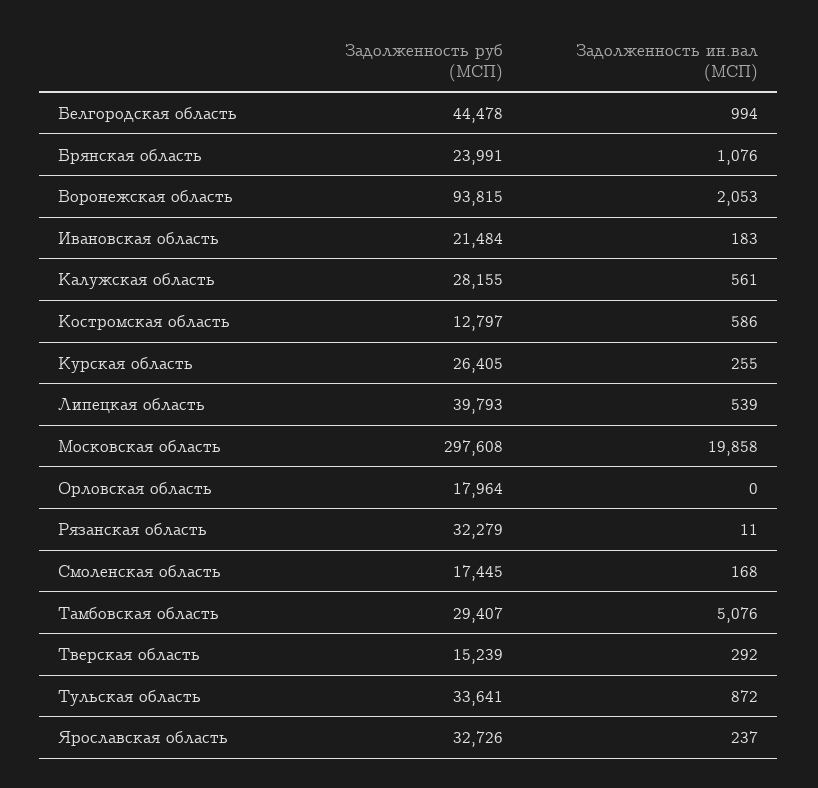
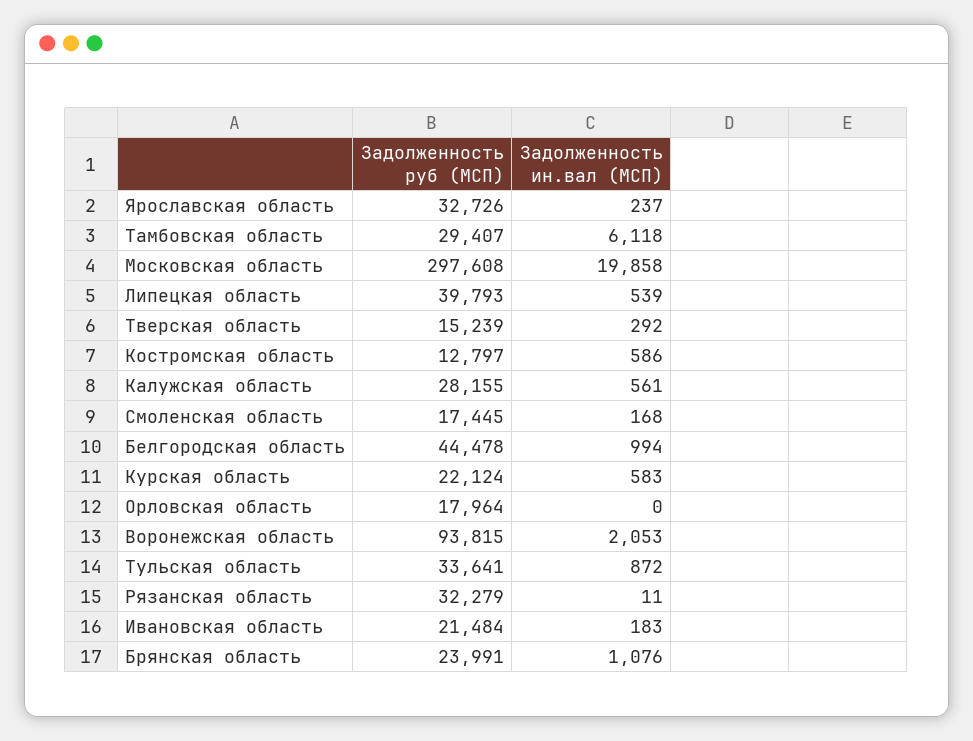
  {
    "Задолженность руб (МСП)": {
      "Белгородская область": 44478,
      "Брянская область": 23991,
      "Воронежская область": 93815,
      "Ивановская область": 21484,
      "Калужская область": 28155,
      "Костромская область": 12797,
-     "Курская область": 26405,
+     "Курская область": 22124,
      "Липецкая область": 39793,
      "Московская область": 297608,
      "Орловская область": 17964,
      "Рязанская область": 32279,
      "Смоленская область": 17445,
      "Тамбовская область": 29407,
      "Тверская область": 15239,
      "Тульская область": 33641,
      "Ярославская область": 32726
    },
    "Задолженность ин.вал (МСП)": {
      "Белгородская область": 994,
      "Брянская область": 1076,
      "Воронежская область": 2053,
      "Ивановская область": 183,
      "Калужская область": 561,
      "Костромская область": 586,
-     "Курская область": 255,
+     "Курская область": 583,
      "Липецкая область": 539,
      "Московская область": 19858,
      "Орловская область": 0,
      "Рязанская область": 11,
      "Смоленская область": 168,
-     "Тамбовская область": 5076,
+     "Тамбовская область": 6118,
      "Тверская область": 292,
      "Тульская область": 872,
      "Ярославская область": 237
    }
  }

